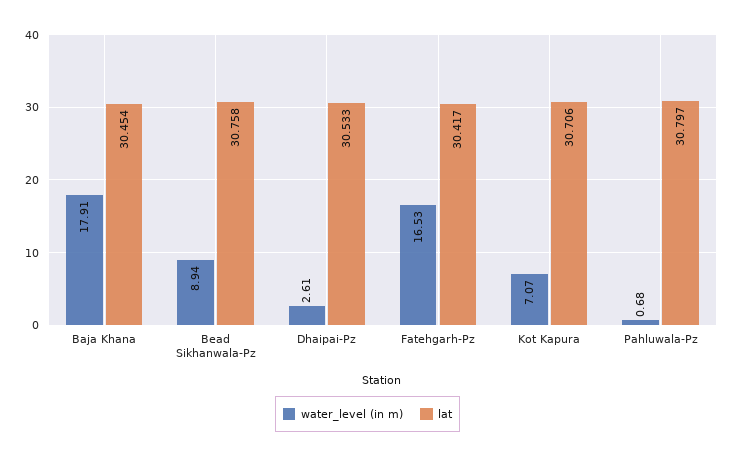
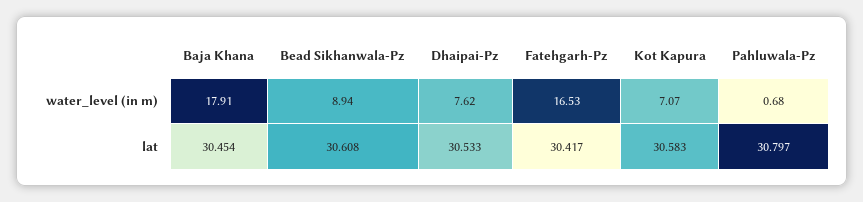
  {
    "water_level (in m)": {
      "Baja Khana": 17.91,
      "Bead Sikhanwala-Pz": 8.94,
-     "Dhaipai-Pz": 2.61,
+     "Dhaipai-Pz": 7.62,
      "Fatehgarh-Pz": 16.53,
      "Kot Kapura": 7.07,
      "Pahluwala-Pz": 0.68
    },
    "lat": {
      "Baja Khana": 30.454,
-     "Bead Sikhanwala-Pz": 30.758,
+     "Bead Sikhanwala-Pz": 30.608,
      "Dhaipai-Pz": 30.533,
      "Fatehgarh-Pz": 30.417,
-     "Kot Kapura": 30.706,
+     "Kot Kapura": 30.583,
      "Pahluwala-Pz": 30.797
    }
  }

